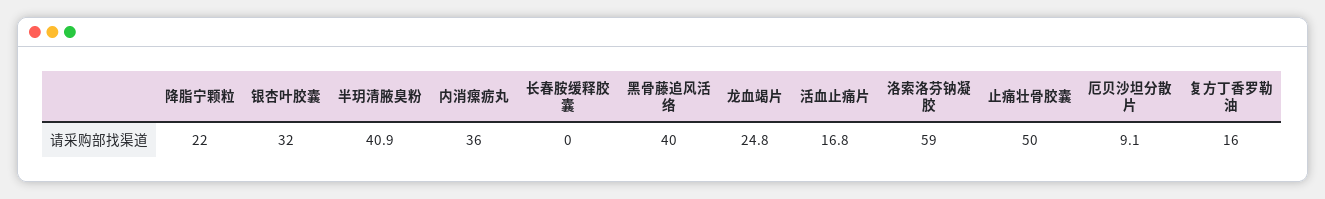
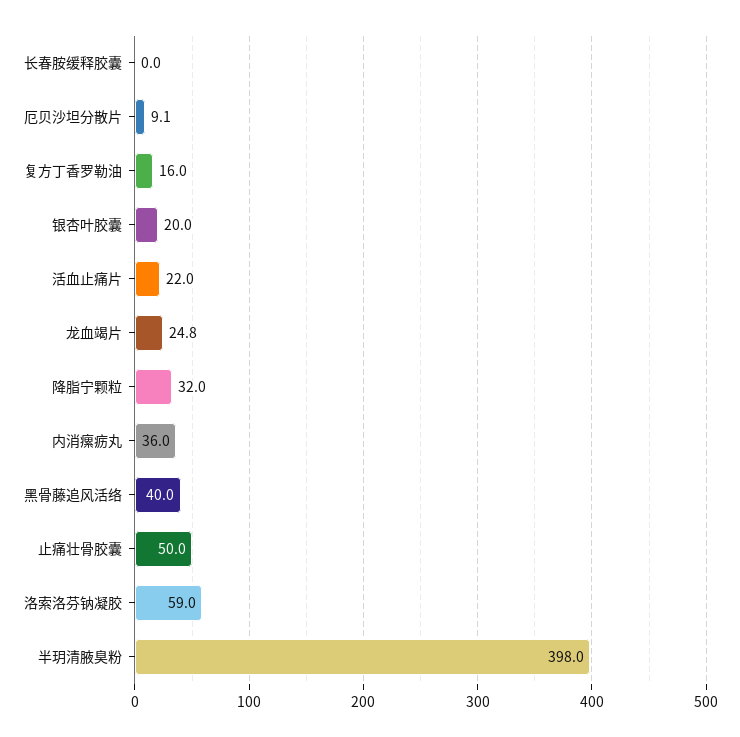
  {
-   "降脂宁颗粒": 22,
+   "降脂宁颗粒": 32,
-   "银杏叶胶囊": 32,
+   "银杏叶胶囊": 20,
-   "半玥清腋臭粉": 40.9,
+   "半玥清腋臭粉": 398,
    "内消瘰疬丸": 36,
    "长春胺缓释胶囊": 0,
    "黑骨藤追风活络": 40,
    "龙血竭片": 24.8,
-   "活血止痛片": 16.8,
+   "活血止痛片": 22,
    "洛索洛芬钠凝胶": 59,
    "止痛壮骨胶囊": 50,
    "厄贝沙坦分散片": 9.1,
    "复方丁香罗勒油": 16
  }

